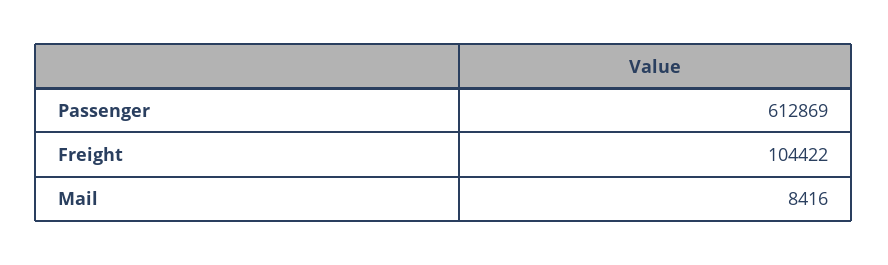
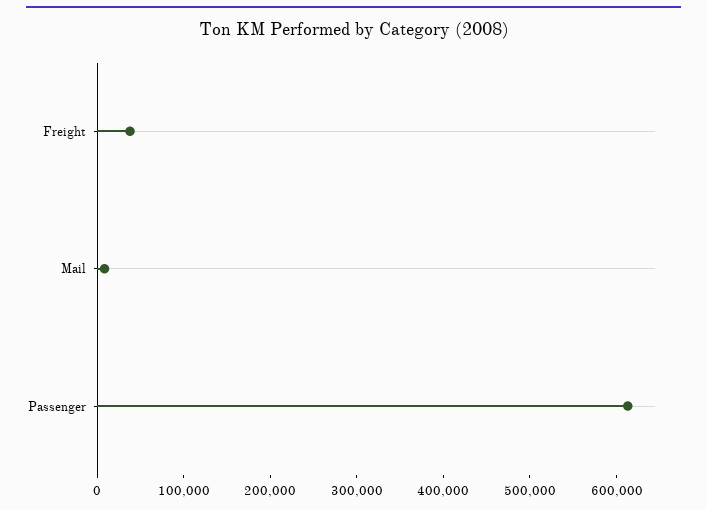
  {
    "Passenger": 612869,
-   "Freight": 104422,
+   "Freight": 40000,
    "Mail": 8416
  }

